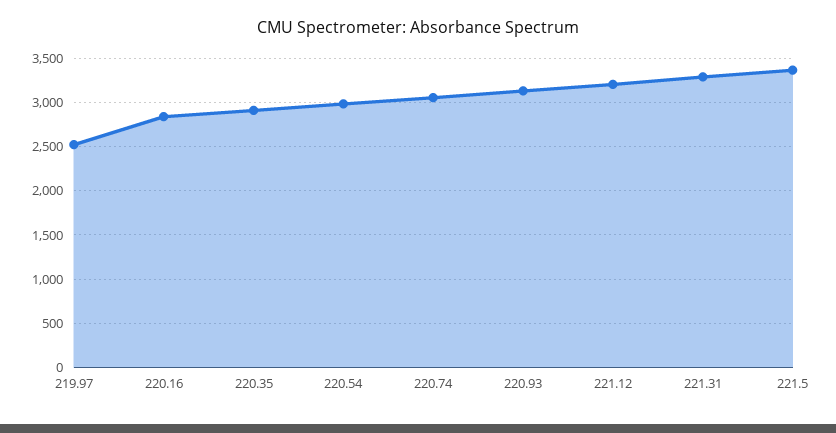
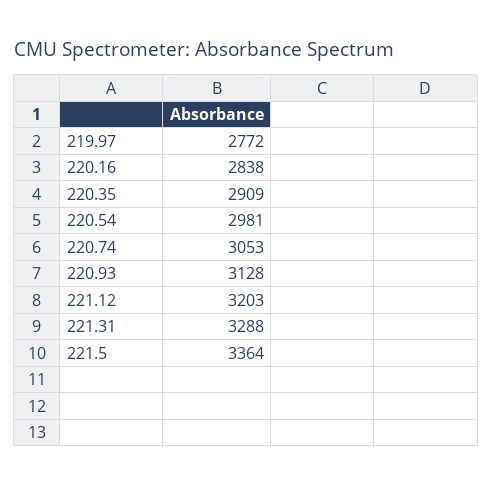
  {
-   "219.97": 2500,
+   "219.97": 2772,
    "220.16": 2838,
    "220.35": 2909,
    "220.54": 2981,
    "220.74": 3053,
    "220.93": 3128,
    "221.12": 3203,
    "221.31": 3288,
    "221.5": 3364
  }

